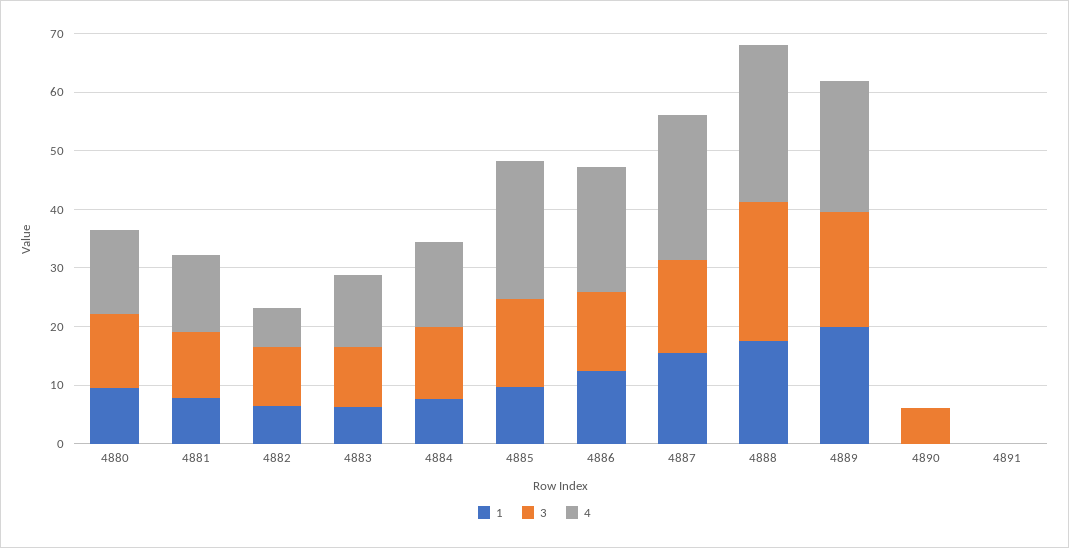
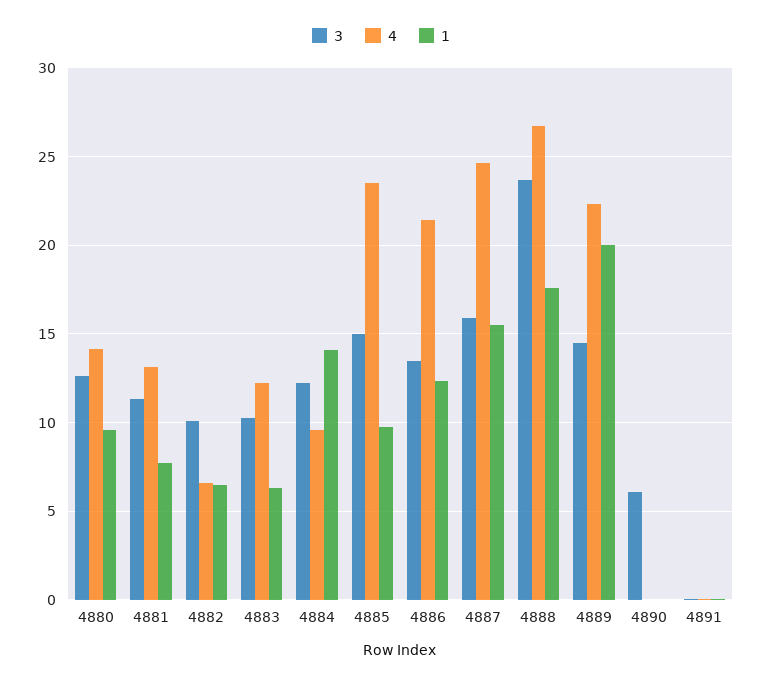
  {
    "1": {
      "4880": 9.5,
      "4881": 7.5,
      "4882": 6.5,
      "4883": 6.5,
-     "4884": 8,
+     "4884": 14,
      "4885": 10,
      "4886": 12.5,
      "4887": 15.5,
      "4888": 17.5,
      "4889": 20,
      "4890": 0,
      "4891": 0
    },
    "3": {
      "4880": 12.5,
      "4881": 11.5,
      "4882": 10,
      "4883": 10.5,
      "4884": 12,
      "4885": 15,
      "4886": 13.5,
      "4887": 16,
      "4888": 23.5,
-     "4889": 20,
+     "4889": 14.5,
      "4890": 6,
      "4891": 0
    },
    "4": {
      "4880": 14,
      "4881": 13,
      "4882": 6.5,
      "4883": 12,
-     "4884": 14,
+     "4884": 9.5,
      "4885": 23.5,
      "4886": 21.5,
      "4887": 24.5,
      "4888": 26.5,
      "4889": 22.5,
      "4890": 0,
      "4891": 0
    }
  }

